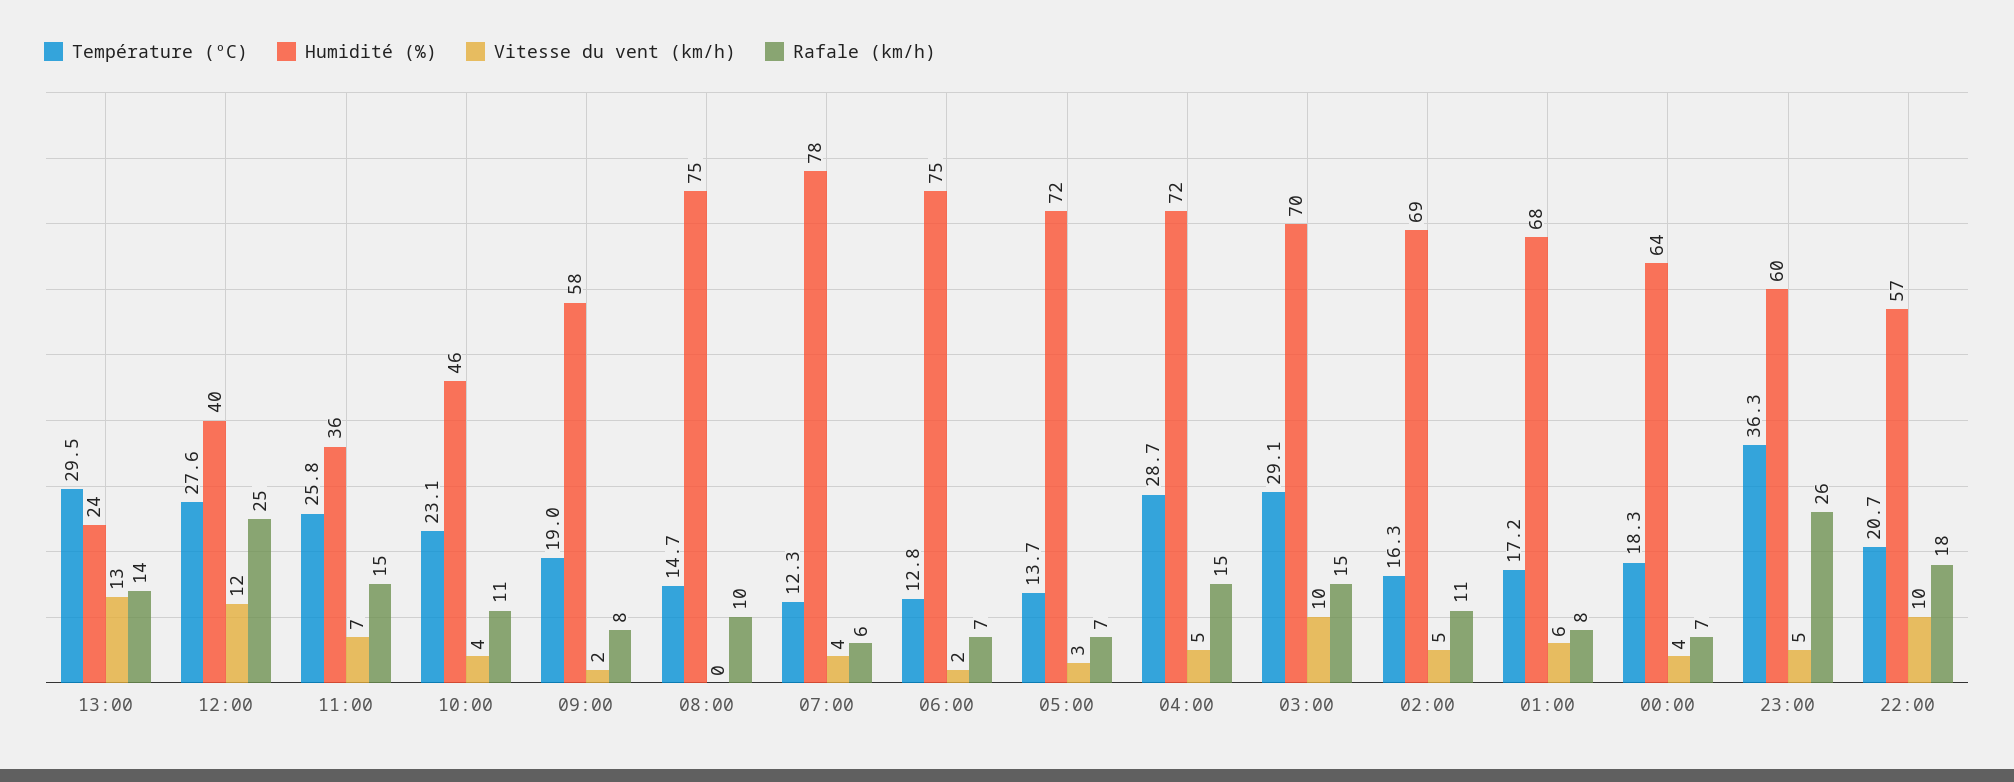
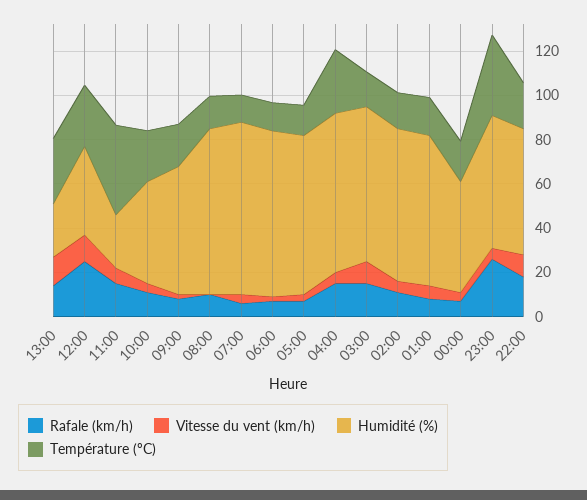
  {
    "Température (ºC)": {
      "13:00": 29.5,
      "12:00": 27.6,
-     "11:00": 25.8,
+     "11:00": 40,
      "10:00": 23.1,
      "09:00": 19,
      "08:00": 14.7,
      "07:00": 12.3,
      "06:00": 12.8,
      "05:00": 13.7,
      "04:00": 28.7,
-     "03:00": 29.1,
+     "03:00": 15,
      "02:00": 16.3,
      "01:00": 17.2,
      "00:00": 18.3,
      "23:00": 36.3,
      "22:00": 20.7
    },
    "Humidité (%)": {
      "13:00": 24,
      "12:00": 40,
-     "11:00": 36,
+     "11:00": 25,
      "10:00": 46,
      "09:00": 58,
      "08:00": 75,
      "07:00": 78,
      "06:00": 75,
      "05:00": 72,
      "04:00": 72,
      "03:00": 70,
      "02:00": 69,
      "01:00": 68,
-     "00:00": 64,
+     "00:00": 50,
      "23:00": 60,
      "22:00": 57
    },
    "Vitesse du vent (km/h)": {
      "13:00": 13,
      "12:00": 12,
      "11:00": 7,
      "10:00": 4,
      "09:00": 2,
      "08:00": 0,
      "07:00": 4,
      "06:00": 2,
      "05:00": 3,
      "04:00": 5,
      "03:00": 10,
      "02:00": 5,
      "01:00": 6,
      "00:00": 4,
      "23:00": 5,
      "22:00": 10
    },
    "Rafale (km/h)": {
      "13:00": 14,
      "12:00": 25,
      "11:00": 15,
      "10:00": 11,
      "09:00": 8,
      "08:00": 10,
      "07:00": 6,
      "06:00": 7,
      "05:00": 7,
      "04:00": 15,
      "03:00": 15,
      "02:00": 11,
      "01:00": 8,
      "00:00": 7,
      "23:00": 26,
      "22:00": 18
    }
  }

